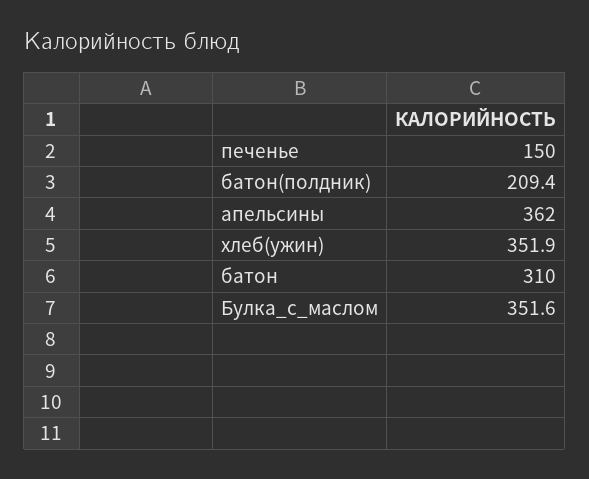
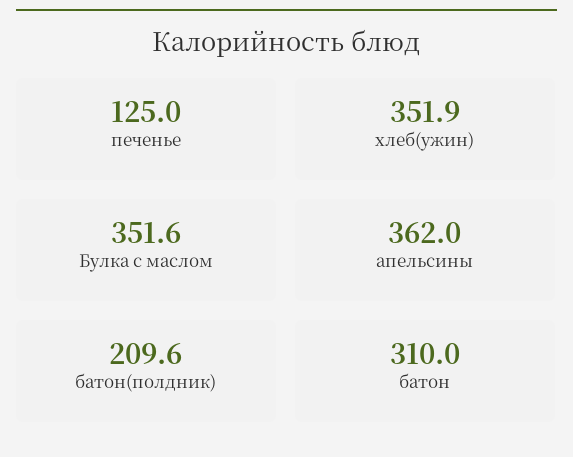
  {
-   "печенье": 150,
+   "печенье": 125,
-   "батон(полдник)": 209.4,
+   "батон(полдник)": 209.6,
    "апельсины": 362,
    "хлеб(ужин)": 351.9,
    "батон": 310,
    "Булка_с_маслом": 351.6
  }

